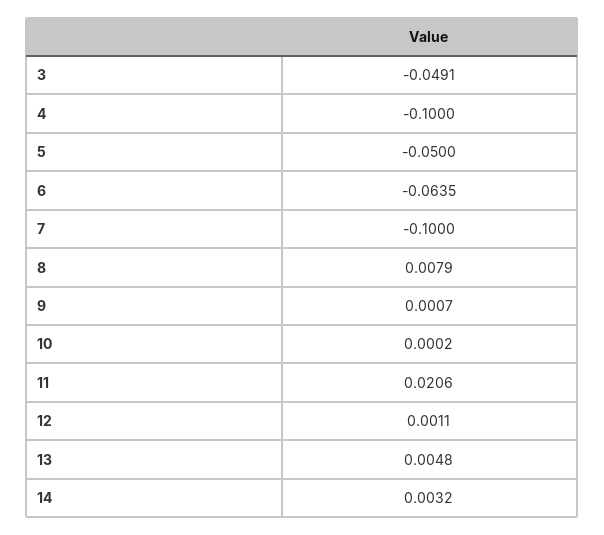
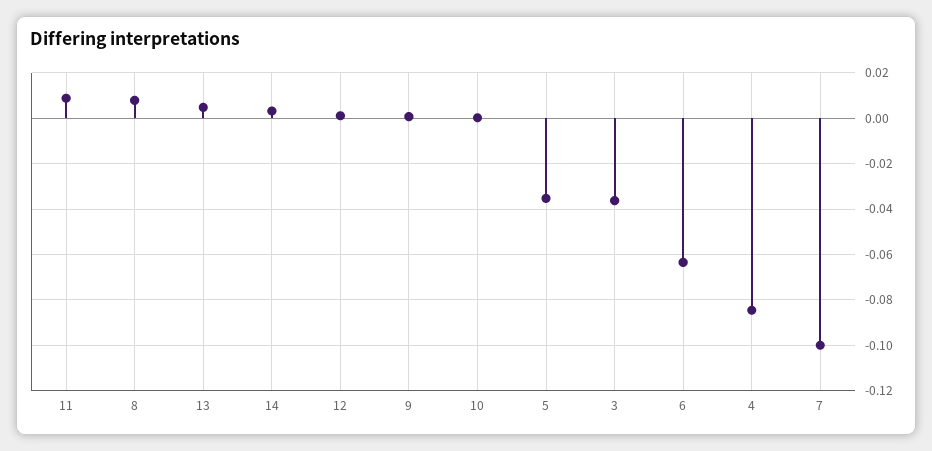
  {
-   "3": -0.0491,
+   "3": -0.035,
-   "4": -0.1,
+   "4": -0.085,
-   "5": -0.05,
+   "5": -0.035,
    "6": -0.0635,
    "7": -0.1,
    "8": 0.0079,
    "9": 0.0007,
    "10": 0.0002,
-   "11": 0.0206,
+   "11": 0.01,
    "12": 0.0011,
    "13": 0.0048,
    "14": 0.0032
  }

